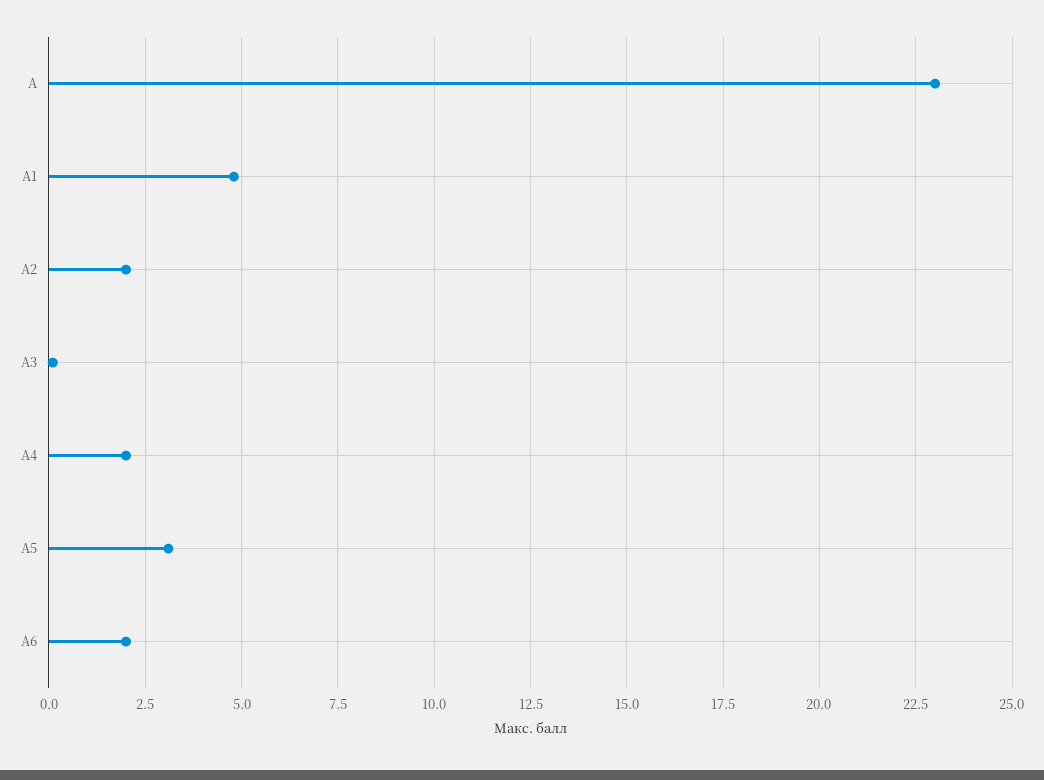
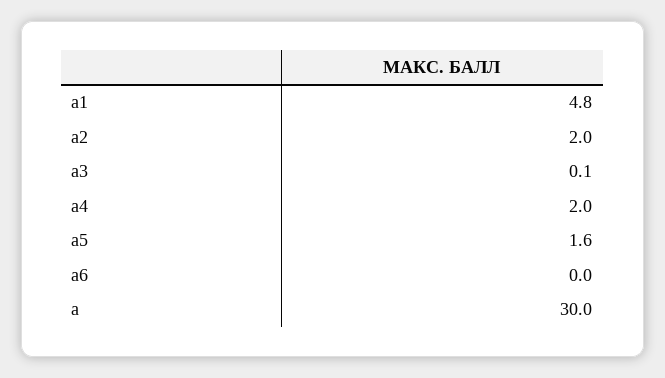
  {
-   "А": 23,
+   "А": 30,
    "A1": 4.8,
    "A2": 2,
    "A3": 0.1,
    "A4": 2,
-   "A5": 3,
+   "A5": 1.6,
-   "A6": 2
+   "A6": 0
  }

